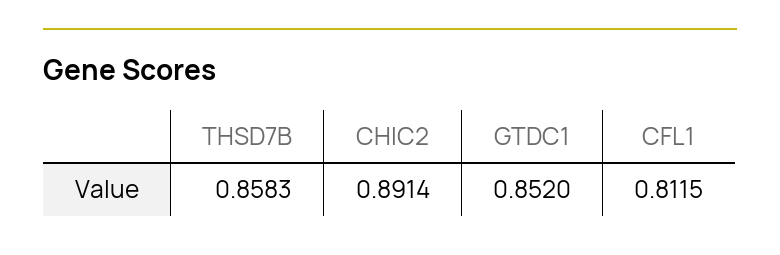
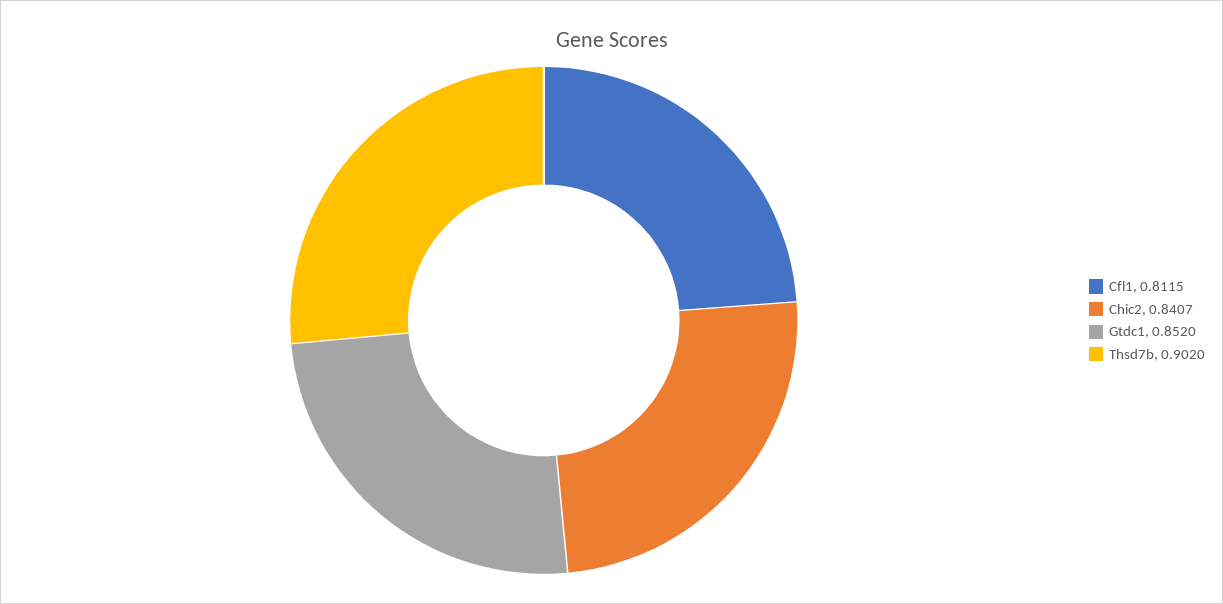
  {
-   "THSD7B": 0.8583,
+   "THSD7B": 0.902,
-   "CHIC2": 0.8914,
+   "CHIC2": 0.8407,
    "GTDC1": 0.852,
    "CFL1": 0.8115
  }

